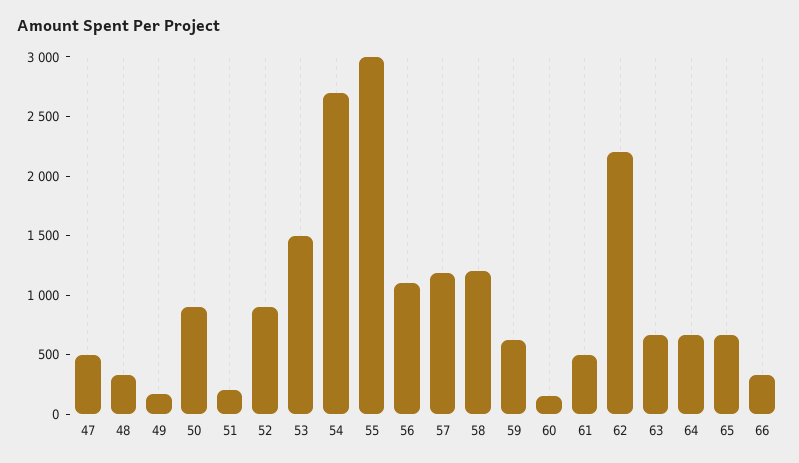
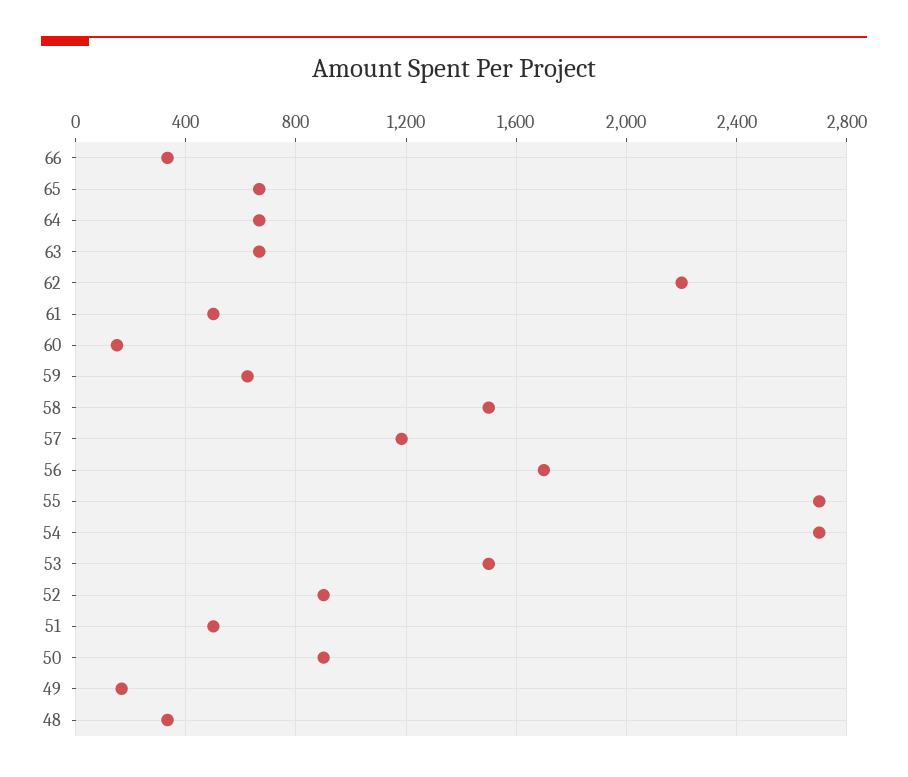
  {
-   "47": 500,
    "48": 350,
    "49": 150,
    "50": 900,
-   "51": 200,
+   "51": 500,
    "52": 900,
    "53": 1500,
    "54": 2700,
-   "55": 3000,
+   "55": 2700,
-   "56": 1100,
+   "56": 1700,
    "57": 1200,
-   "58": 1200,
+   "58": 1500,
    "59": 600,
    "60": 150,
    "61": 500,
    "62": 2200,
    "63": 650,
    "64": 650,
    "65": 650,
    "66": 350
  }

